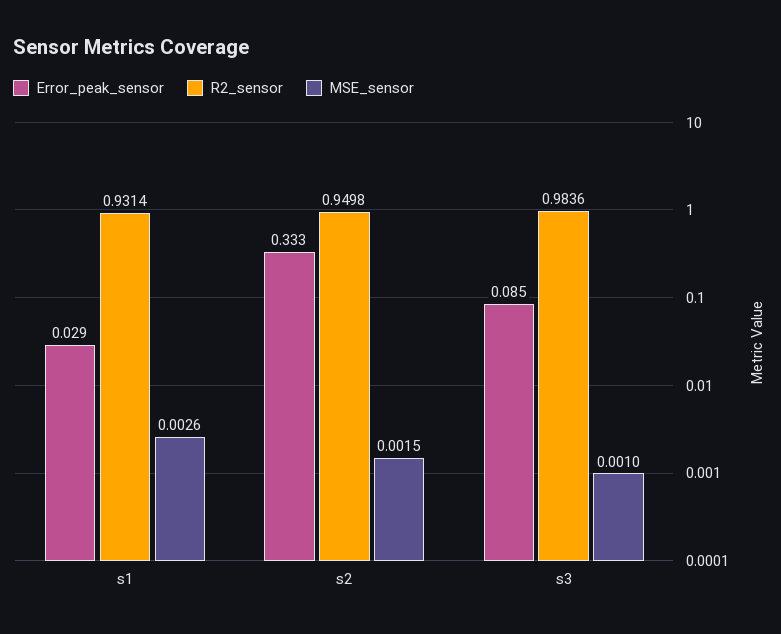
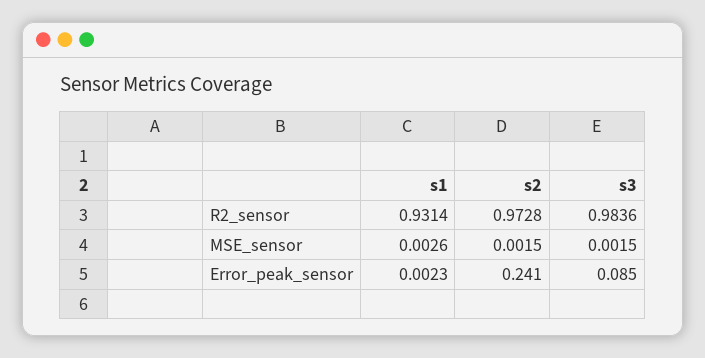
  {
    "Error_peak_sensor": {
-     "s1": 0.029,
+     "s1": 0.0023,
-     "s2": 0.333,
+     "s2": 0.241,
      "s3": 0.085
    },
    "R2_sensor": {
      "s1": 0.9314,
-     "s2": 0.9498,
+     "s2": 0.9728,
      "s3": 0.9836
    },
    "MSE_sensor": {
      "s1": 0.0026,
      "s2": 0.0015,
-     "s3": 0.001
+     "s3": 0.0015
    }
  }

